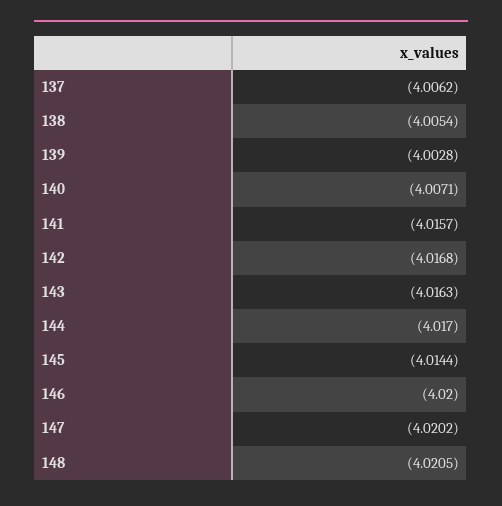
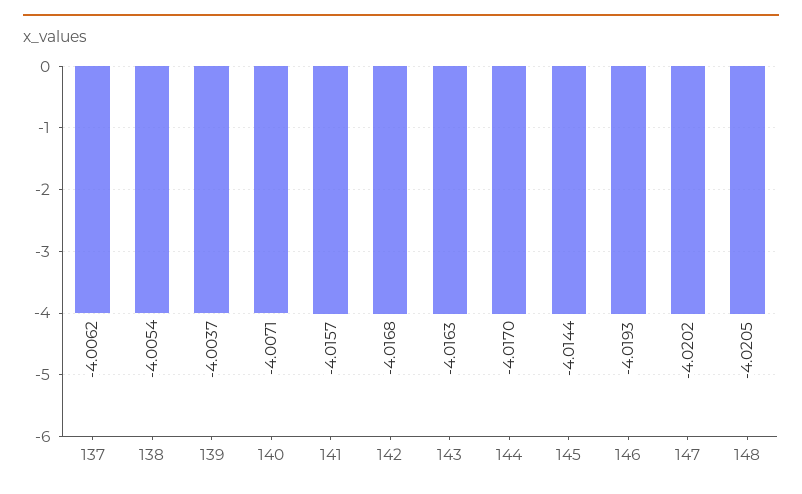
  {
    "137": -4.0062,
    "138": -4.0054,
-   "139": -4.0028,
+   "139": -4.0037,
    "140": -4.0071,
    "141": -4.0157,
    "142": -4.0168,
    "143": -4.0163,
    "144": -4.017,
    "145": -4.0144,
-   "146": -4.02,
+   "146": -4.0193,
    "147": -4.0202,
    "148": -4.0205
  }

